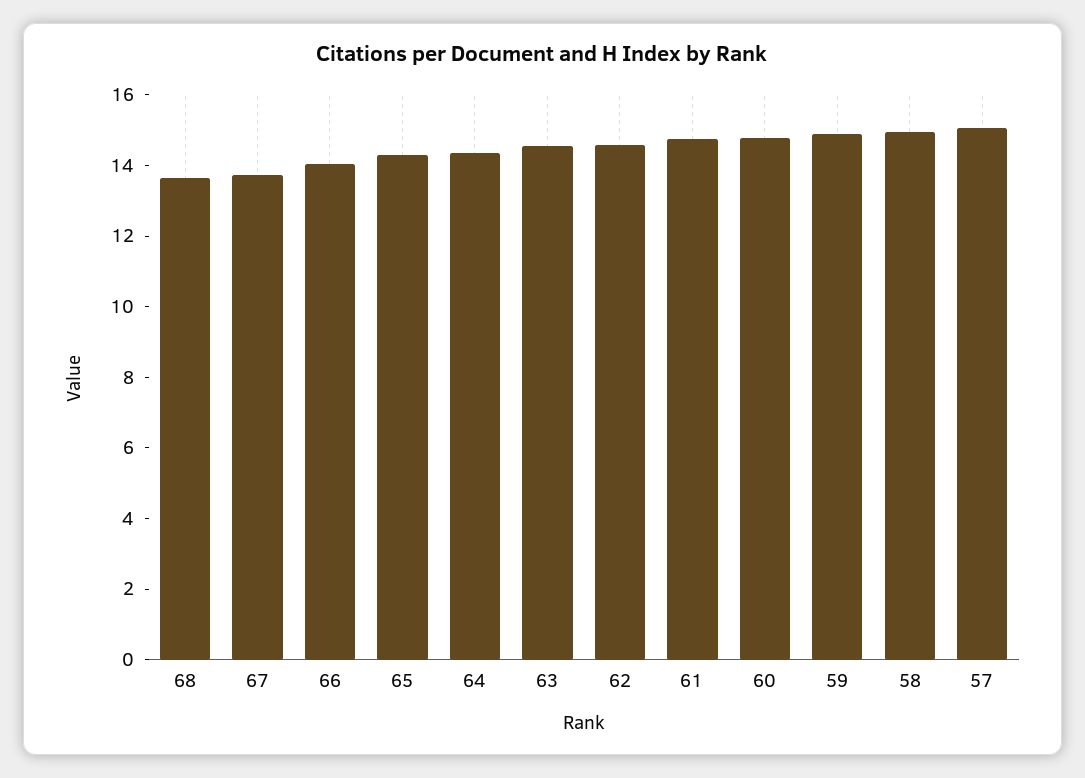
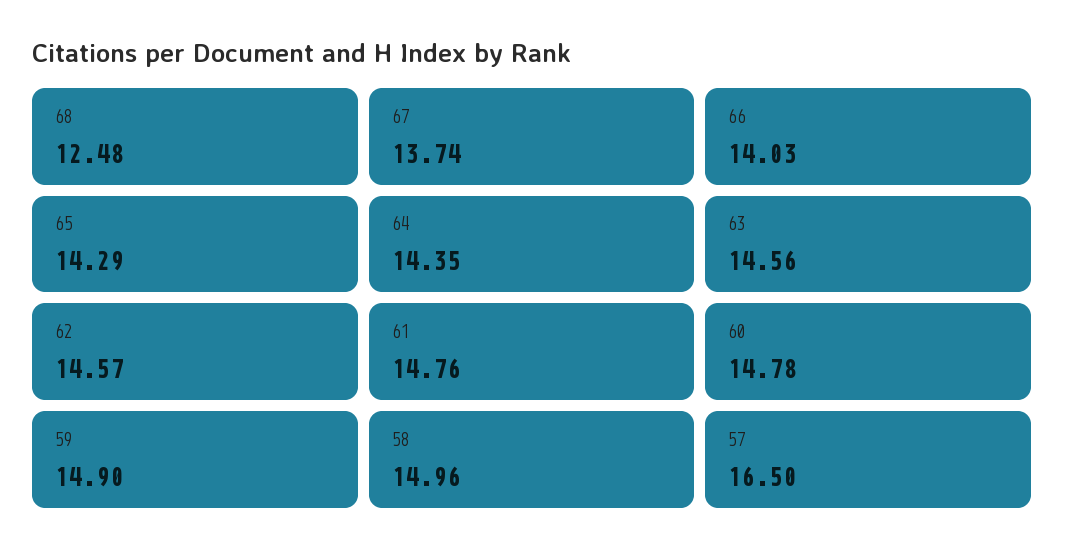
  {
-   "68": 13.5,
+   "68": 12.48,
    "67": 13.74,
    "66": 14.03,
    "65": 14.29,
    "64": 14.35,
    "63": 14.56,
    "62": 14.57,
    "61": 14.76,
    "60": 14.78,
    "59": 14.9,
    "58": 14.96,
-   "57": 15
+   "57": 16.5
  }

